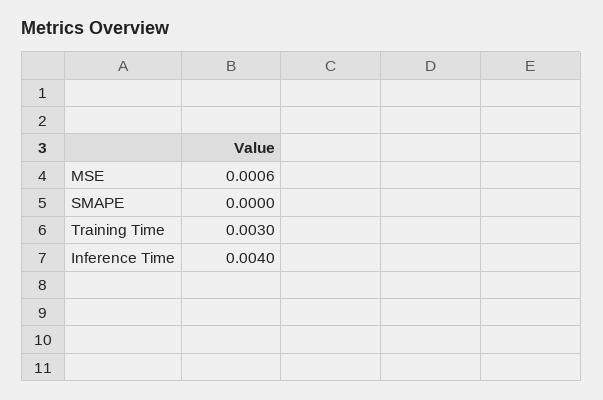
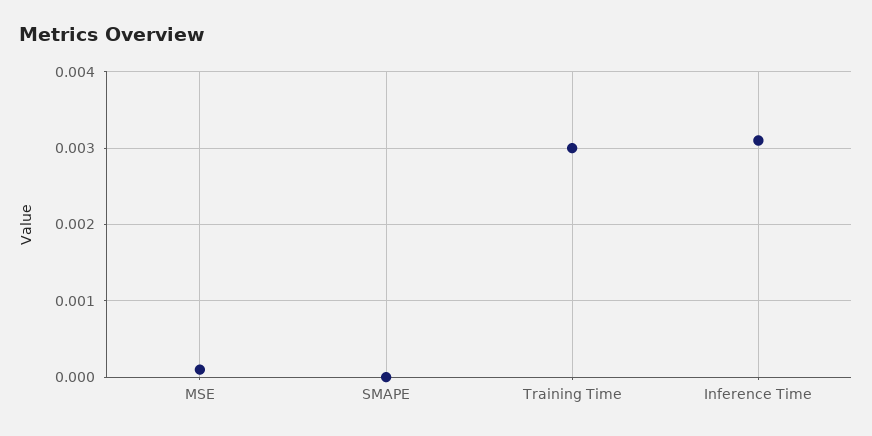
  {
-   "MSE": 0.0006,
+   "MSE": 0.0001,
    "SMAPE": 0,
    "Training Time": 0.003,
-   "Inference Time": 0.004
+   "Inference Time": 0.0031
  }

